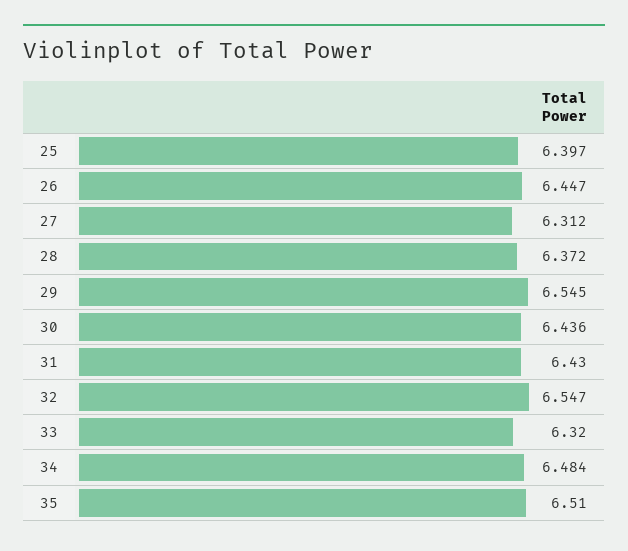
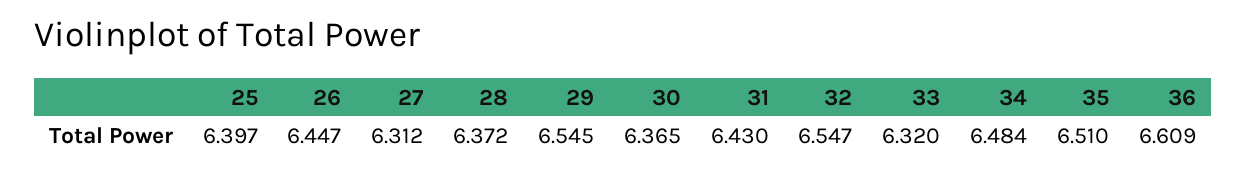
  {
    "25": 6.397,
    "26": 6.447,
    "27": 6.312,
    "28": 6.372,
    "29": 6.545,
-   "30": 6.436,
+   "30": 6.365,
    "31": 6.43,
    "32": 6.547,
    "33": 6.32,
    "34": 6.484,
-   "35": 6.51
+   "35": 6.51,
+   "36": 6.609
  }

